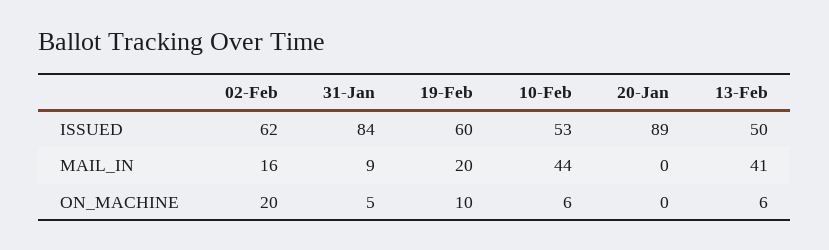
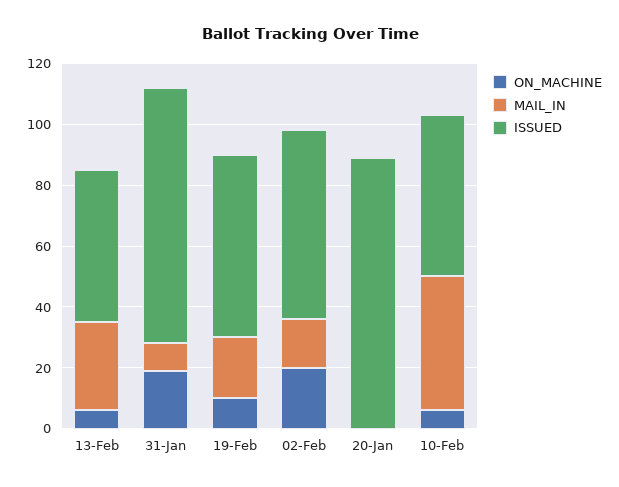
  {
    "ISSUED": {
      "02-Feb": 62,
      "31-Jan": 84,
      "19-Feb": 60,
      "10-Feb": 53,
      "20-Jan": 89,
      "13-Feb": 50
    },
    "MAIL_IN": {
      "02-Feb": 16,
      "31-Jan": 9,
      "19-Feb": 20,
      "10-Feb": 44,
      "20-Jan": 0,
-     "13-Feb": 41
+     "13-Feb": 30
    },
    "ON_MACHINE": {
      "02-Feb": 20,
-     "31-Jan": 5,
+     "31-Jan": 20,
      "19-Feb": 10,
      "10-Feb": 6,
      "20-Jan": 0,
      "13-Feb": 6
    }
  }

